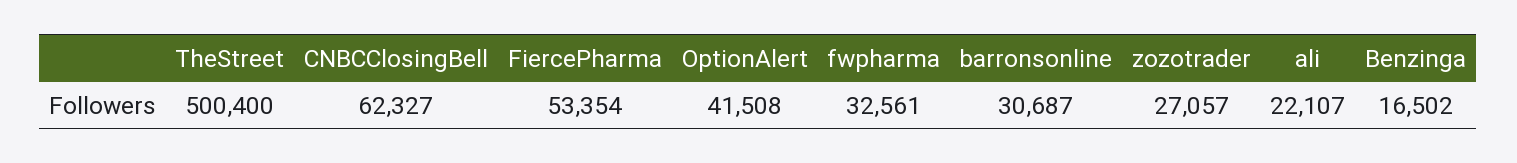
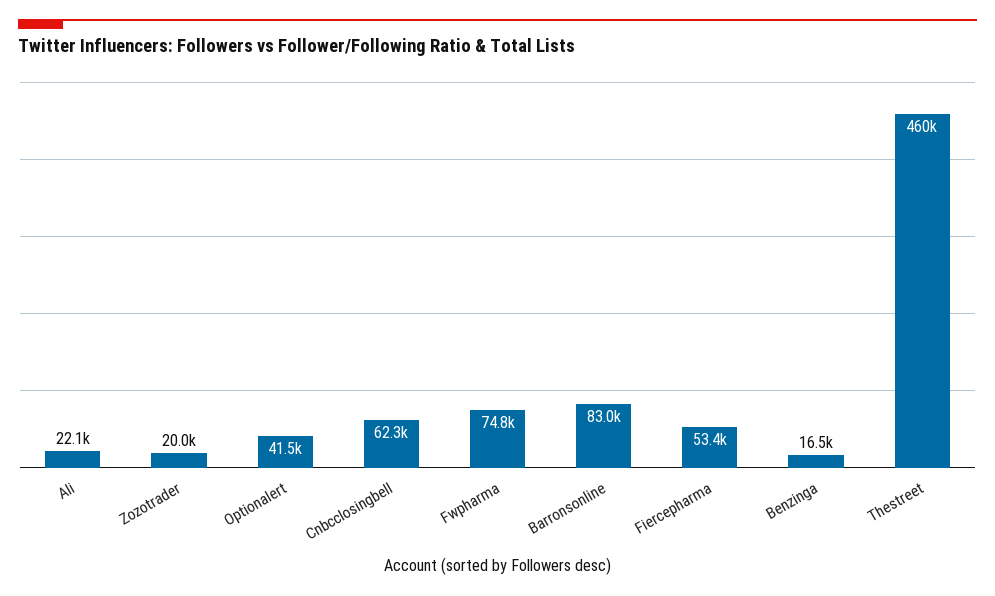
  {
-   "TheStreet": 500400,
+   "TheStreet": 460000,
    "CNBCClosingBell": 62327,
    "FiercePharma": 53354,
    "OptionAlert": 41508,
-   "fwpharma": 32561,
+   "fwpharma": 74800,
-   "barronsonline": 30687,
+   "barronsonline": 83000,
-   "zozotrader": 27057,
+   "zozotrader": 20000,
    "ali": 22107,
    "Benzinga": 16502
  }

